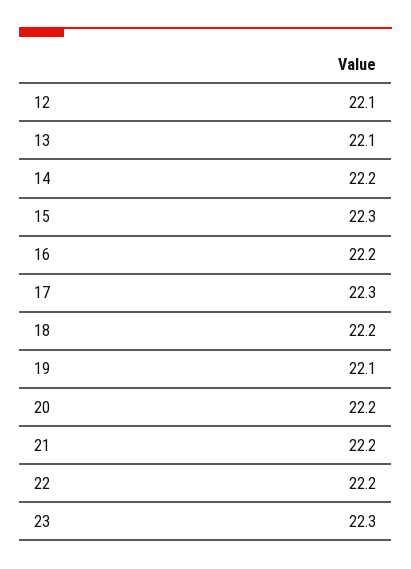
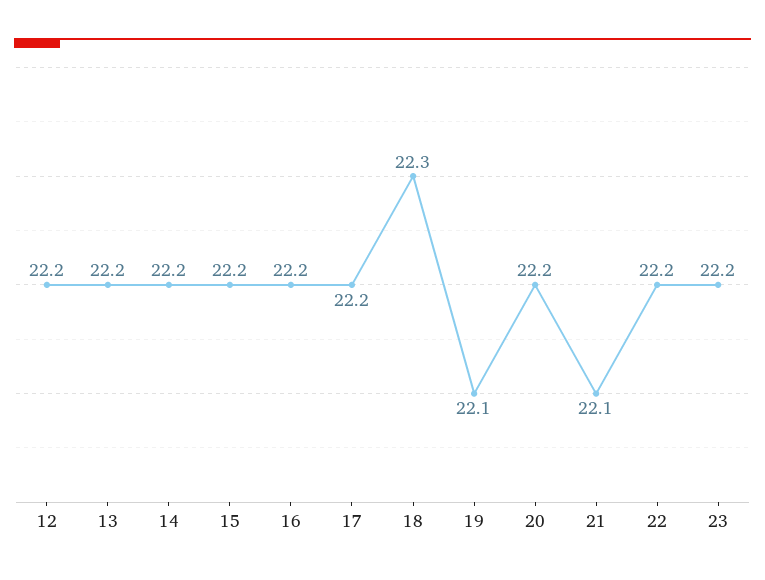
  {
-   "12": 22.1,
+   "12": 22.2,
-   "13": 22.1,
+   "13": 22.2,
    "14": 22.2,
-   "15": 22.3,
+   "15": 22.2,
    "16": 22.2,
-   "17": 22.3,
+   "17": 22.2,
-   "18": 22.2,
+   "18": 22.3,
    "19": 22.1,
    "20": 22.2,
-   "21": 22.2,
+   "21": 22.1,
    "22": 22.2,
-   "23": 22.3
+   "23": 22.2
  }

